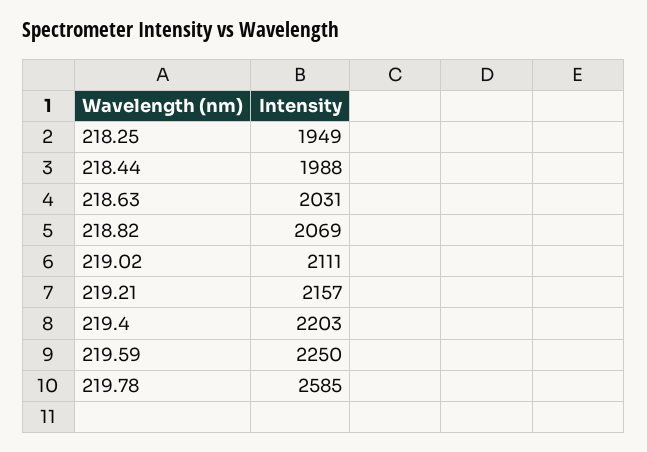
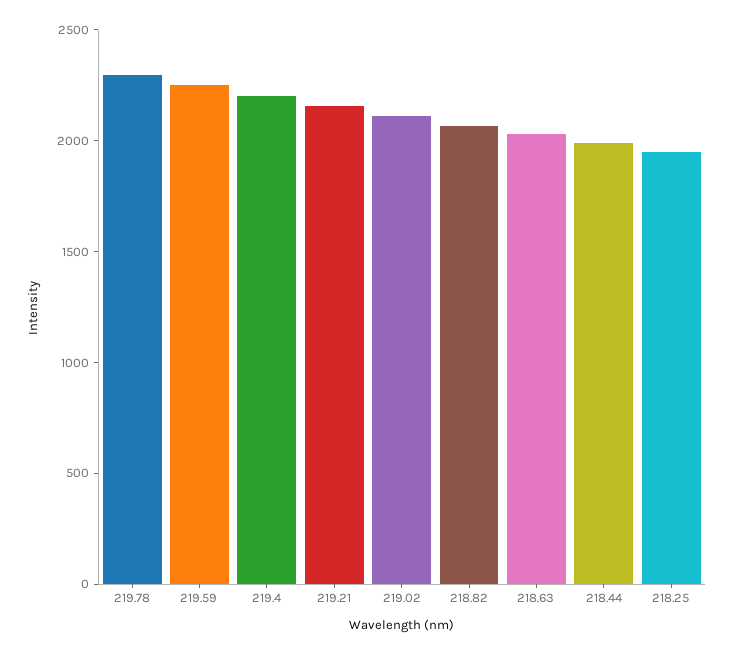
  {
    "218.25": 1949,
    "218.44": 1988,
    "218.63": 2031,
    "218.82": 2069,
    "219.02": 2111,
    "219.21": 2157,
    "219.4": 2203,
    "219.59": 2250,
-   "219.78": 2585
+   "219.78": 2300
  }

